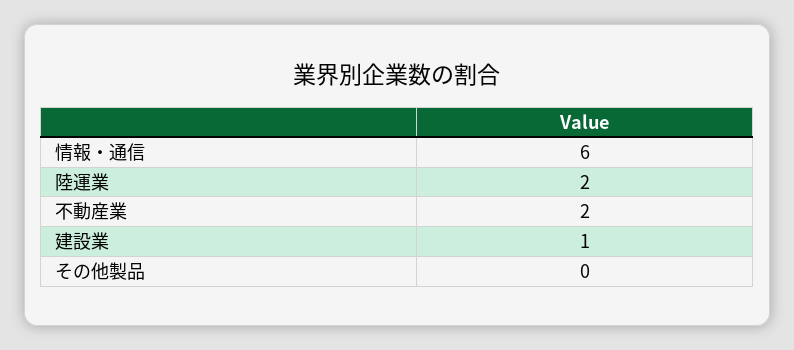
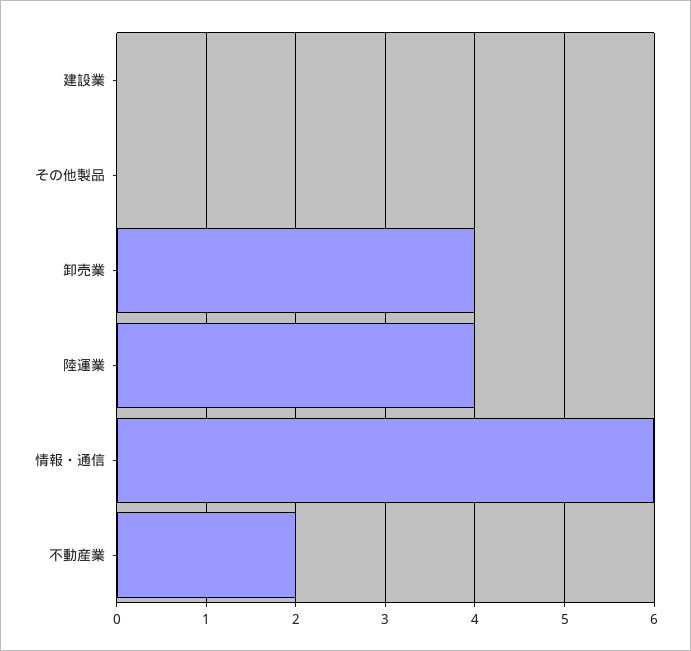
  {
    "情報・通信": 6,
-   "陸運業": 2,
+   "陸運業": 4,
    "不動産業": 2,
-   "建設業": 1,
+   "建設業": 0,
-   "その他製品": 0
+   "その他製品": 0,
+   "卸売業": 4
  }

